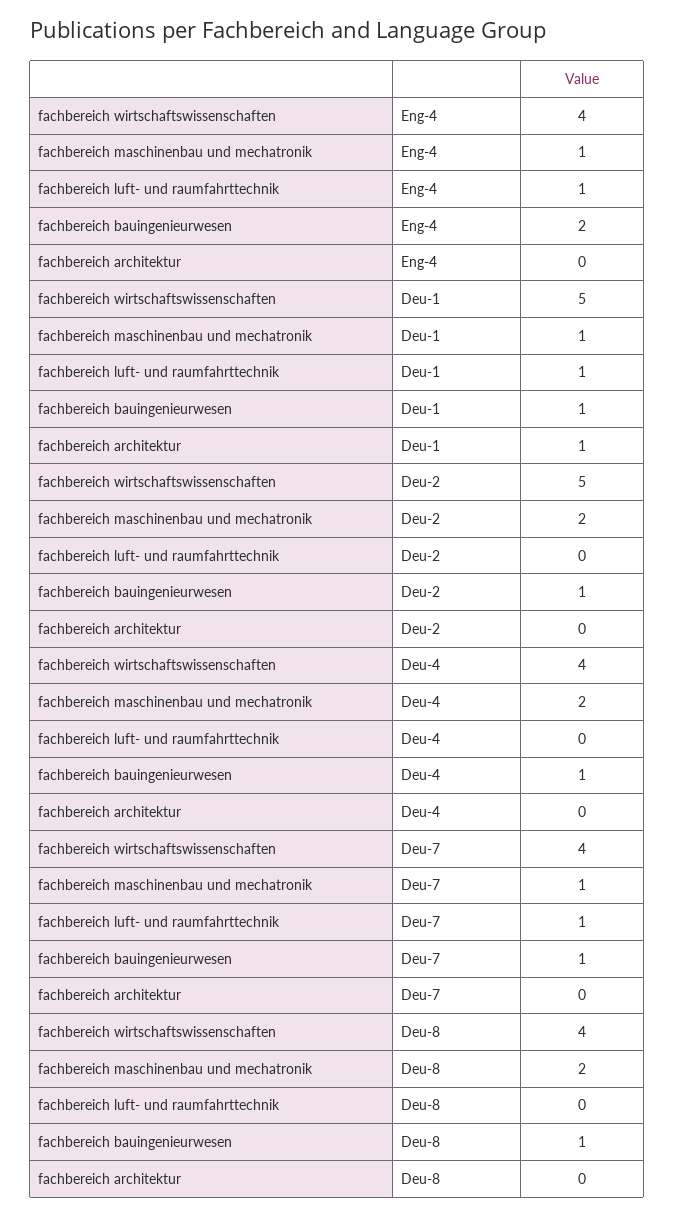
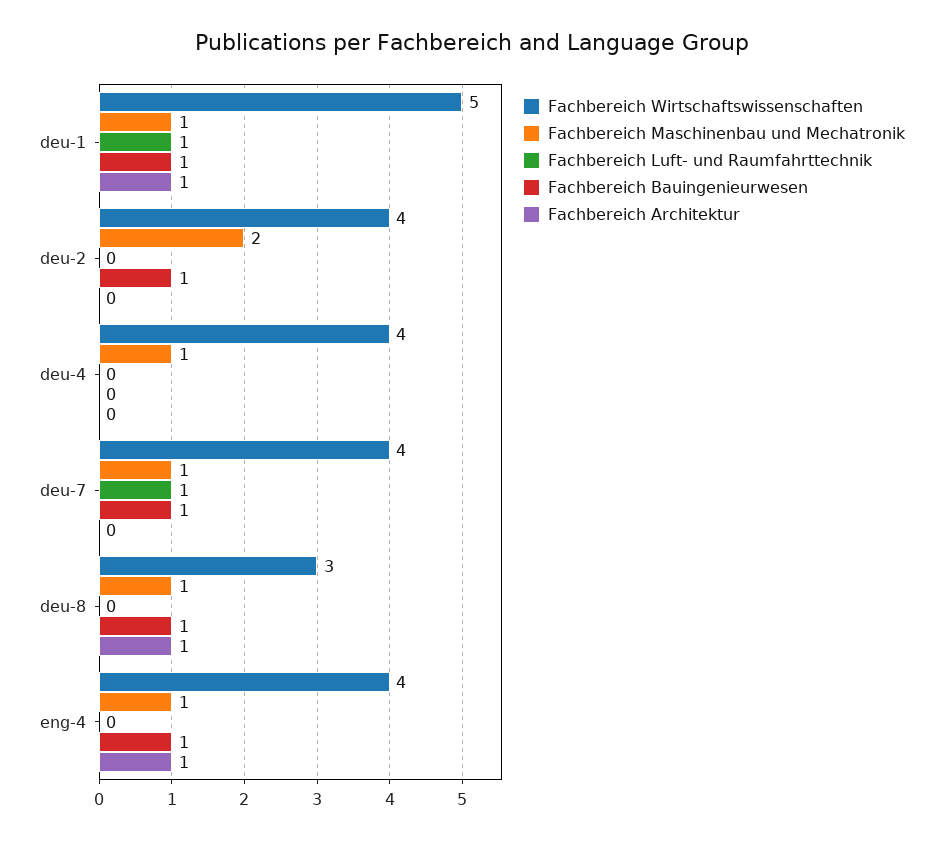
  {
    "fachbereich wirtschaftswissenschaften": {
      "Eng-4": 4,
      "Deu-1": 5,
-     "Deu-2": 5,
+     "Deu-2": 4,
      "Deu-4": 4,
      "Deu-7": 4,
-     "Deu-8": 4
+     "Deu-8": 3
    },
    "fachbereich maschinenbau und mechatronik": {
      "Eng-4": 1,
      "Deu-1": 1,
      "Deu-2": 2,
-     "Deu-4": 2,
+     "Deu-4": 1,
      "Deu-7": 1,
-     "Deu-8": 2
+     "Deu-8": 1
    },
    "fachbereich luft- und raumfahrttechnik": {
-     "Eng-4": 1,
+     "Eng-4": 0,
      "Deu-1": 1,
      "Deu-2": 0,
      "Deu-4": 0,
      "Deu-7": 1,
      "Deu-8": 0
    },
    "fachbereich bauingenieurwesen": {
-     "Eng-4": 2,
+     "Eng-4": 1,
      "Deu-1": 1,
      "Deu-2": 1,
-     "Deu-4": 1,
+     "Deu-4": 0,
      "Deu-7": 1,
      "Deu-8": 1
    },
    "fachbereich architektur": {
-     "Eng-4": 0,
+     "Eng-4": 1,
      "Deu-1": 1,
      "Deu-2": 0,
      "Deu-4": 0,
      "Deu-7": 0,
-     "Deu-8": 0
+     "Deu-8": 1
    }
  }

